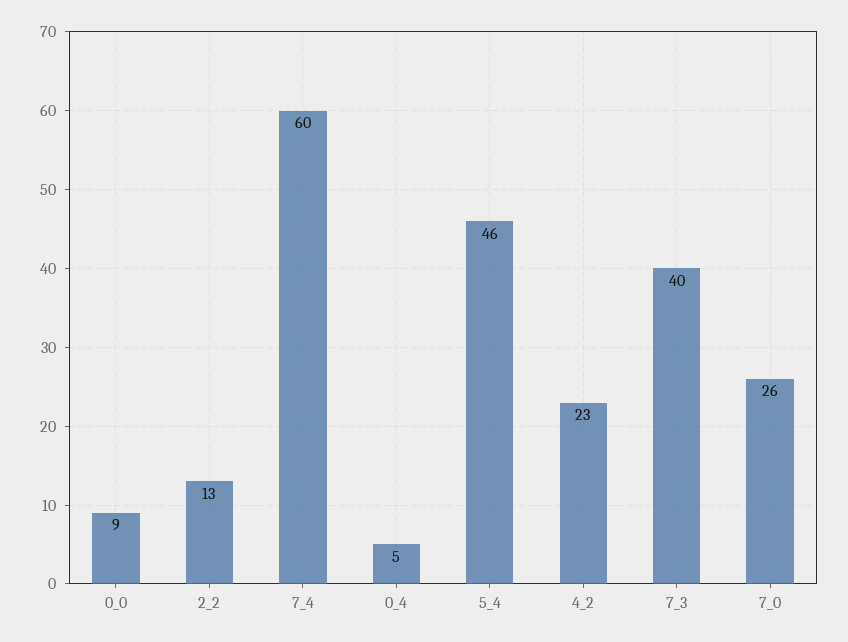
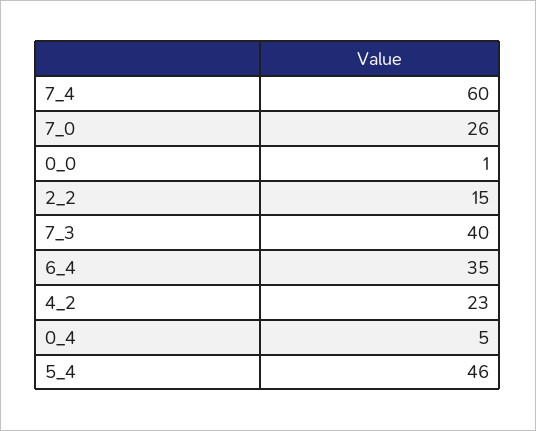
  {
-   "0_0": 9,
+   "0_0": 1,
-   "2_2": 13,
+   "2_2": 15,
    "7_4": 60,
    "0_4": 5,
    "5_4": 46,
    "4_2": 23,
    "7_3": 40,
-   "7_0": 26
+   "7_0": 26,
+   "6_4": 35
  }

